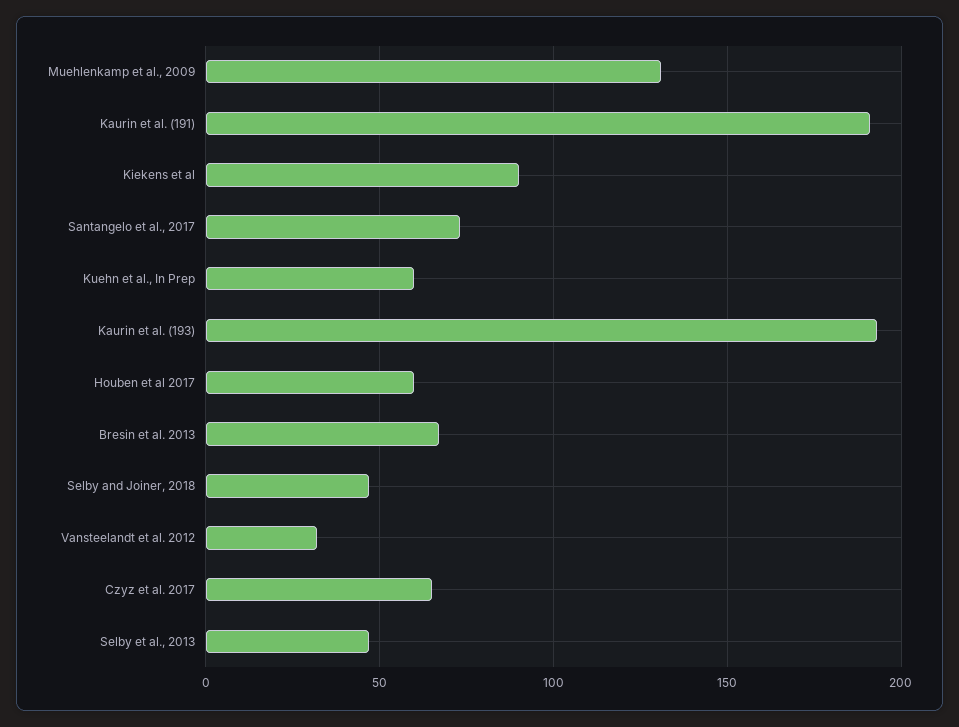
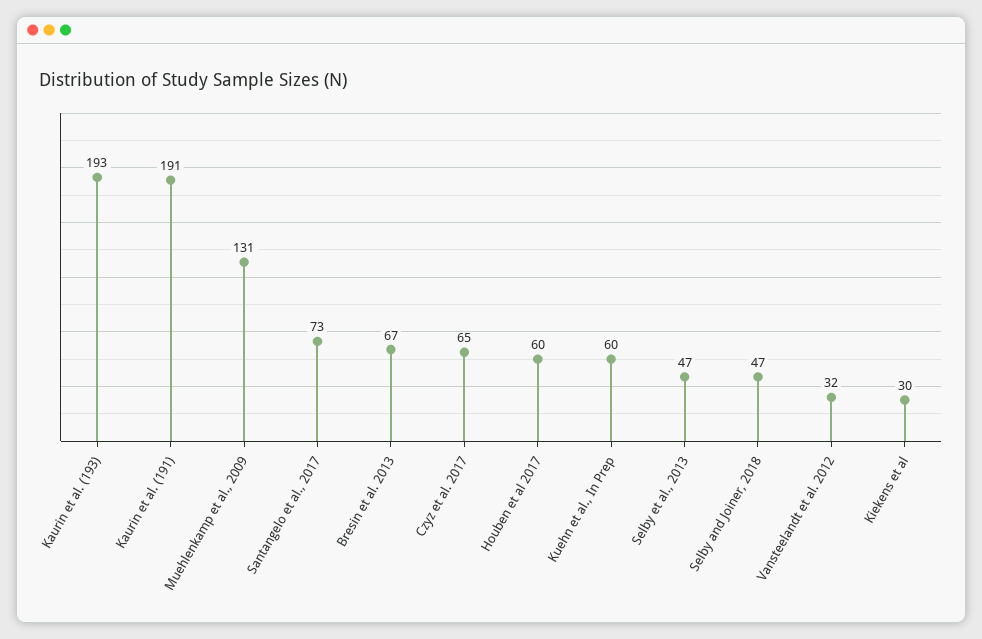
  {
    "Muehlenkamp et al., 2009": 131,
    "Kaurin et al. (191)": 191,
-   "Kiekens et al": 90,
+   "Kiekens et al": 30,
    "Santangelo et al., 2017": 73,
    "Kuehn et al., In Prep": 60,
    "Kaurin et al. (193)": 193,
    "Houben et al 2017": 60,
    "Bresin et al. 2013": 67,
    "Selby and Joiner, 2018": 47,
    "Vansteelandt et al. 2012": 32,
    "Czyz et al. 2017": 65,
    "Selby et al., 2013": 47
  }

